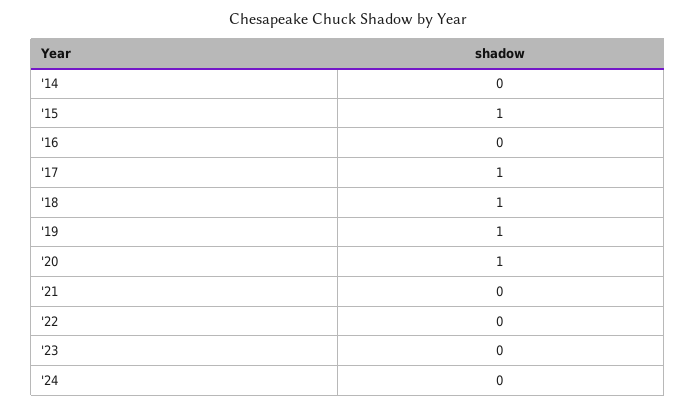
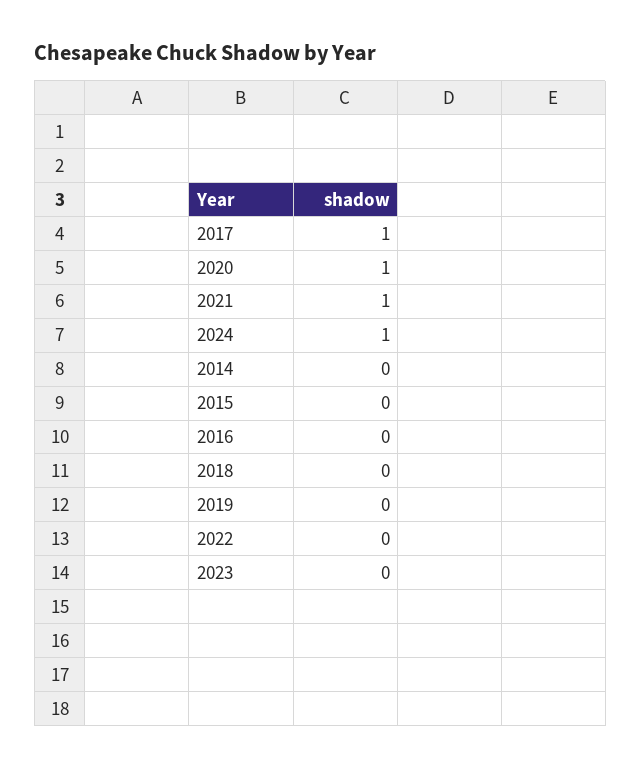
  {
    "'14": 0,
-   "'15": 1,
+   "'15": 0,
    "'16": 0,
    "'17": 1,
-   "'18": 1,
+   "'18": 0,
-   "'19": 1,
+   "'19": 0,
    "'20": 1,
-   "'21": 0,
+   "'21": 1,
    "'22": 0,
    "'23": 0,
-   "'24": 0
+   "'24": 1
  }

